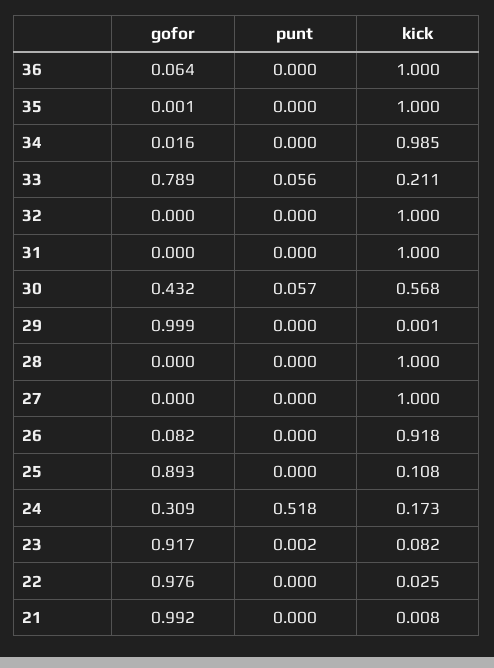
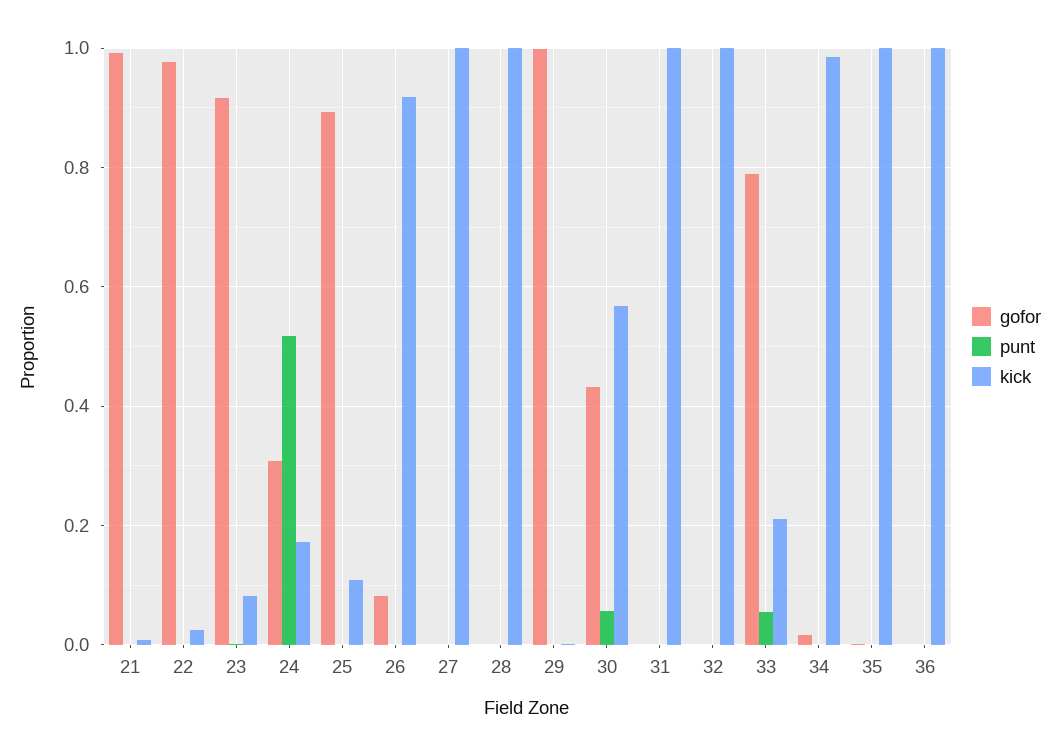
  {
    "gofor": {
-     "36": 0.064,
+     "36": 0,
      "35": 0.001,
      "34": 0.016,
      "33": 0.789,
      "32": 0,
      "31": 0,
      "30": 0.432,
      "29": 0.999,
      "28": 0,
      "27": 0,
      "26": 0.082,
      "25": 0.893,
      "24": 0.309,
      "23": 0.917,
      "22": 0.976,
      "21": 0.992
    },
    "punt": {
      "36": 0,
      "35": 0,
      "34": 0,
      "33": 0.056,
      "32": 0,
      "31": 0,
      "30": 0.057,
      "29": 0,
      "28": 0,
      "27": 0,
      "26": 0,
      "25": 0,
      "24": 0.518,
      "23": 0.002,
      "22": 0,
      "21": 0
    },
    "kick": {
      "36": 1,
      "35": 1,
      "34": 0.985,
      "33": 0.211,
      "32": 1,
      "31": 1,
      "30": 0.568,
      "29": 0.001,
      "28": 1,
      "27": 1,
      "26": 0.918,
      "25": 0.108,
      "24": 0.173,
      "23": 0.082,
      "22": 0.025,
      "21": 0.008
    }
  }

